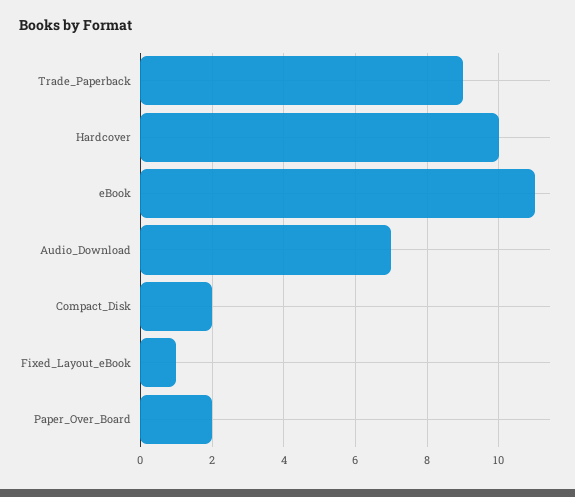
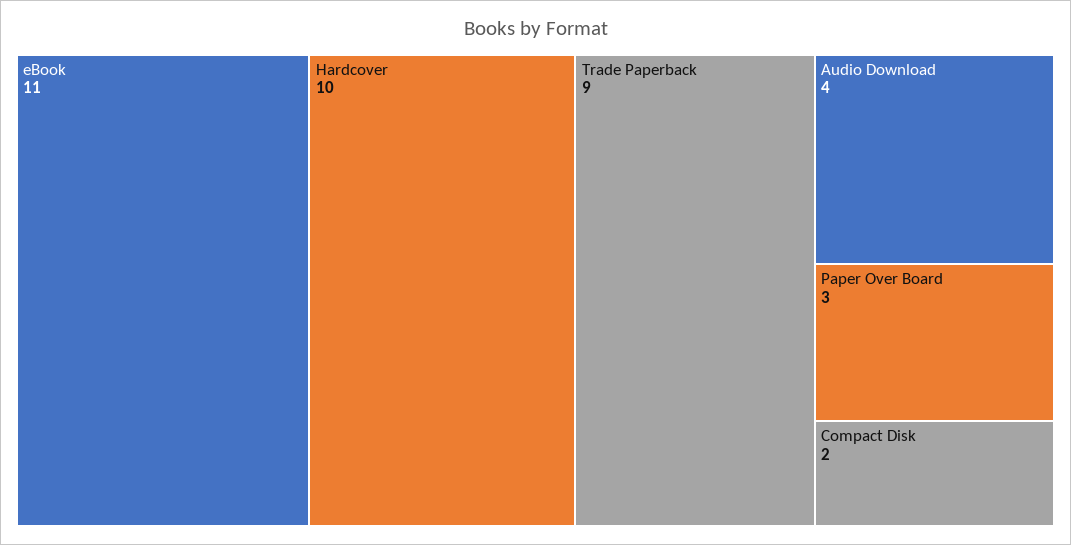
  {
    "Trade_Paperback": 9,
    "Hardcover": 10,
    "eBook": 11,
-   "Audio_Download": 7,
+   "Audio_Download": 4,
    "Compact_Disk": 2,
-   "Fixed_Layout_eBook": 1,
-   "Paper_Over_Board": 2
+   "Paper_Over_Board": 3
  }

